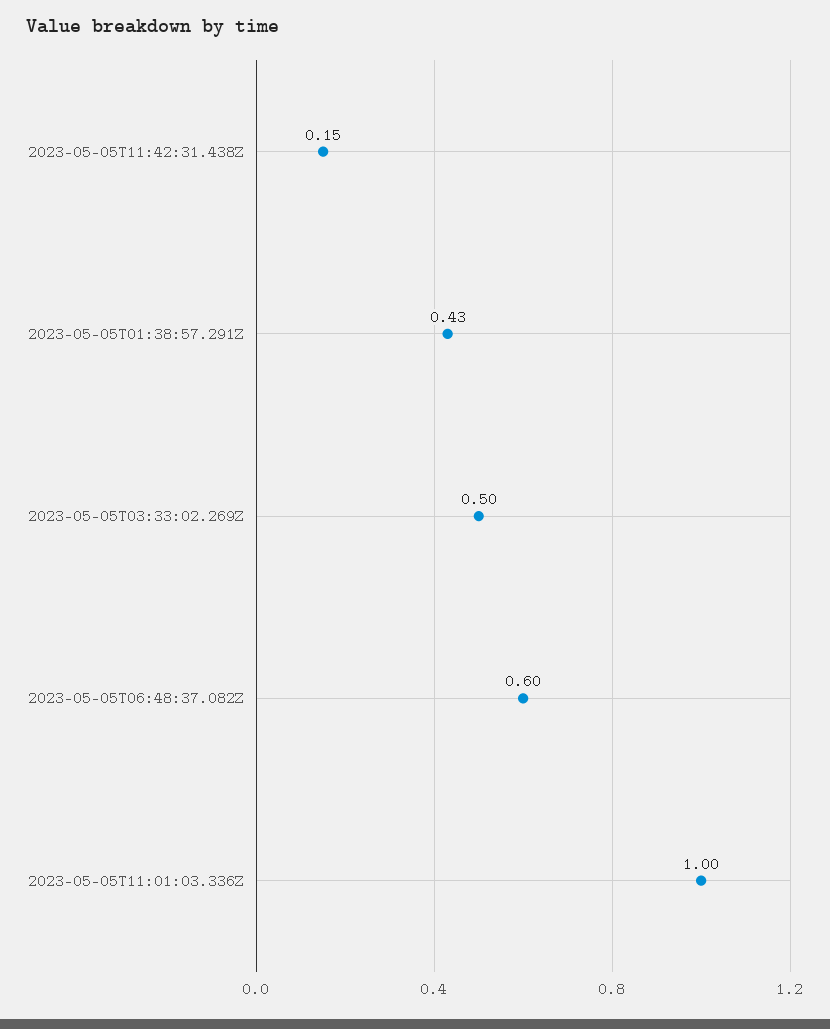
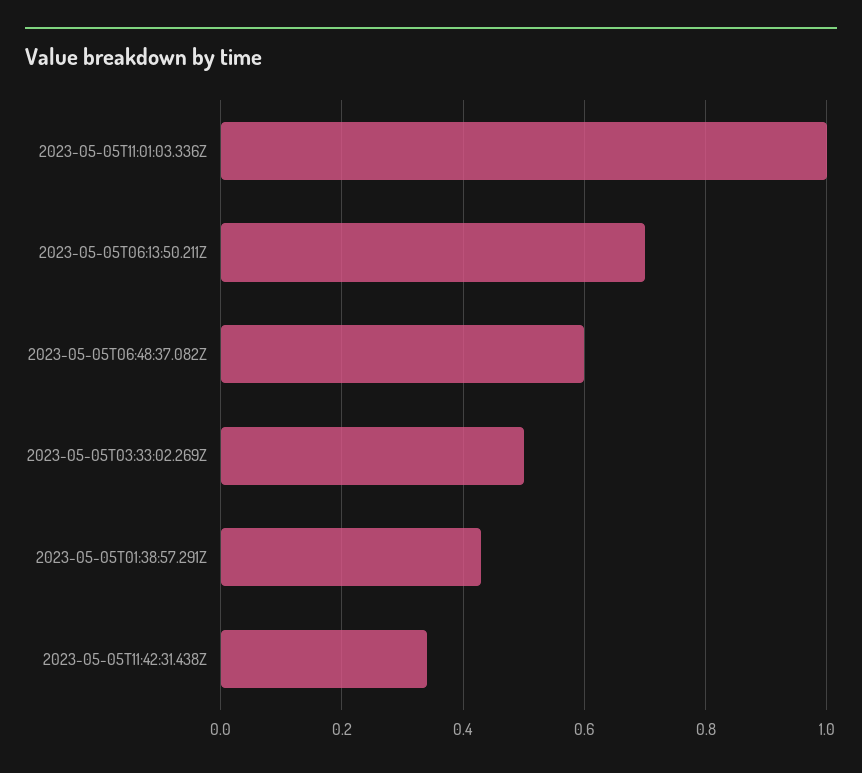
  {
-   "2023-05-05T11:42:31.438Z": 0.15,
+   "2023-05-05T11:42:31.438Z": 0.35,
    "2023-05-05T01:38:57.291Z": 0.43,
    "2023-05-05T03:33:02.269Z": 0.5,
    "2023-05-05T06:48:37.082Z": 0.6,
-   "2023-05-05T11:01:03.336Z": 1
+   "2023-05-05T11:01:03.336Z": 1,
+   "2023-05-05T06:13:50.211Z": 0.7
  }

